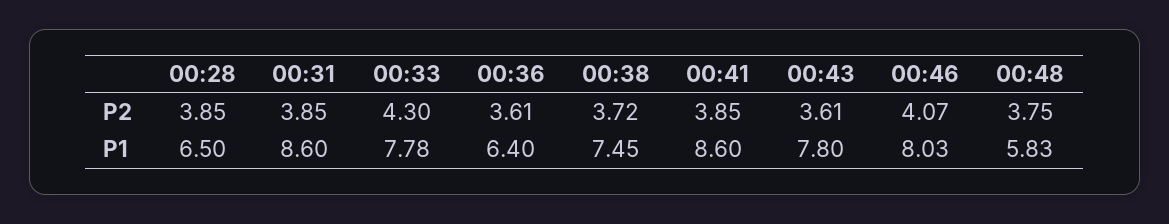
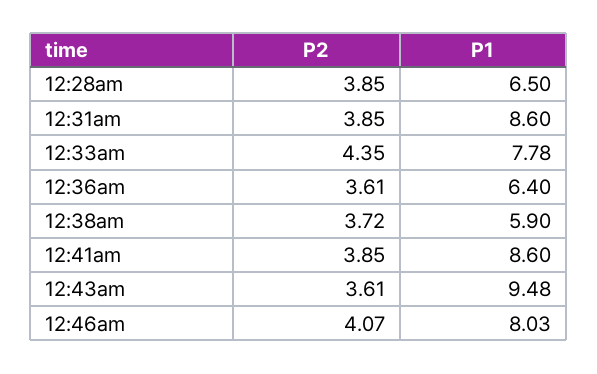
  {
    "00:28": {
      "P2": 3.85,
      "P1": 6.5
    },
    "00:31": {
      "P2": 3.85,
      "P1": 8.6
    },
    "00:33": {
-     "P2": 4.3,
+     "P2": 4.35,
      "P1": 7.78
    },
    "00:36": {
      "P2": 3.61,
      "P1": 6.4
    },
    "00:38": {
      "P2": 3.72,
-     "P1": 7.45
+     "P1": 5.9
    },
    "00:41": {
      "P2": 3.85,
      "P1": 8.6
    },
    "00:43": {
      "P2": 3.61,
-     "P1": 7.8
+     "P1": 9.48
    },
    "00:46": {
      "P2": 4.07,
      "P1": 8.03
-   },
+   }
-   "00:48": {
-     "P2": 3.75,
-     "P1": 5.83
-   }
  }

